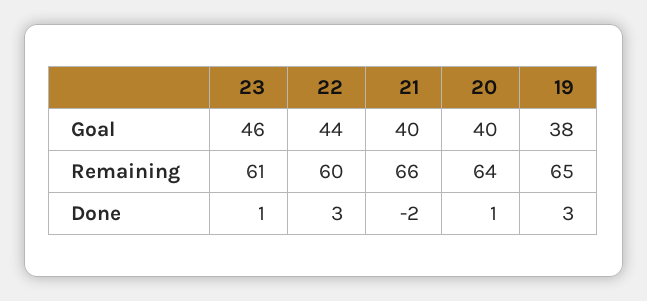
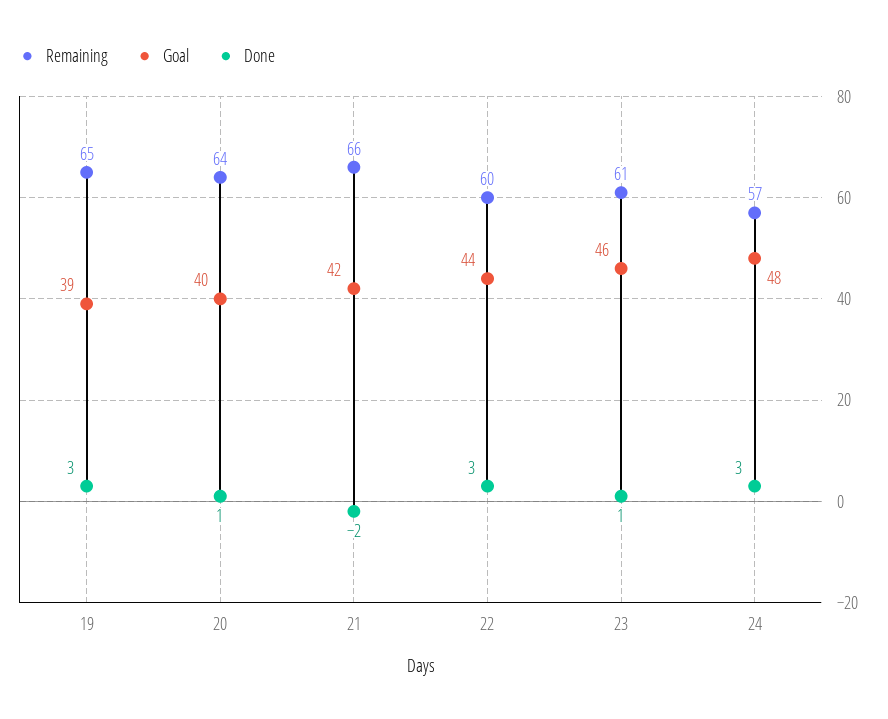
  {
    "Goal": {
      "23": 46,
      "22": 44,
-     "21": 40,
+     "21": 42,
      "20": 40,
-     "19": 38
+     "19": 39,
+     "24": 48
    },
    "Remaining": {
      "23": 61,
      "22": 60,
      "21": 66,
      "20": 64,
-     "19": 65
+     "19": 65,
+     "24": 57
    },
    "Done": {
      "23": 1,
      "22": 3,
      "21": -2,
      "20": 1,
-     "19": 3
+     "19": 3,
+     "24": 3
    }
  }

